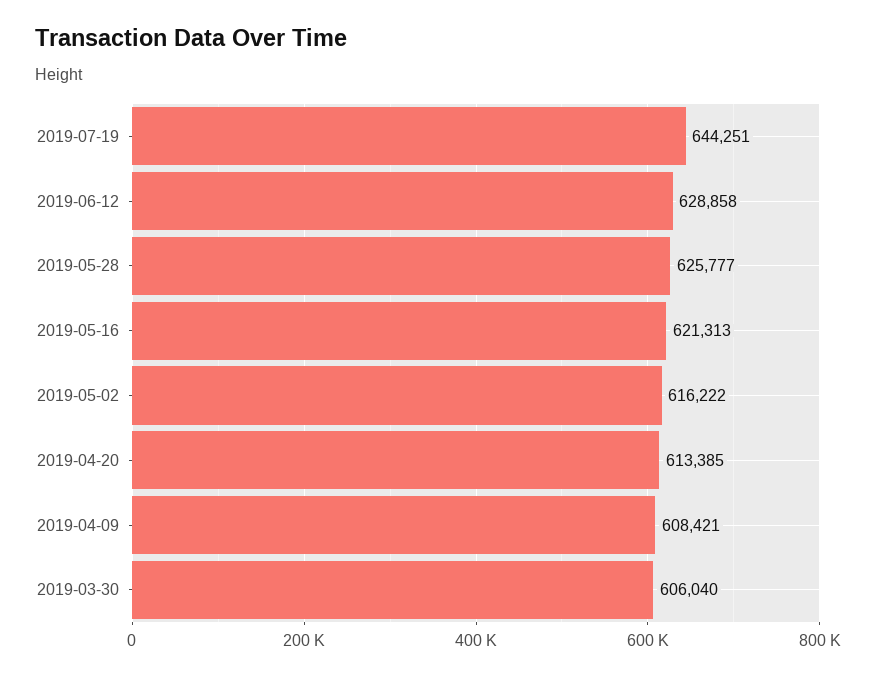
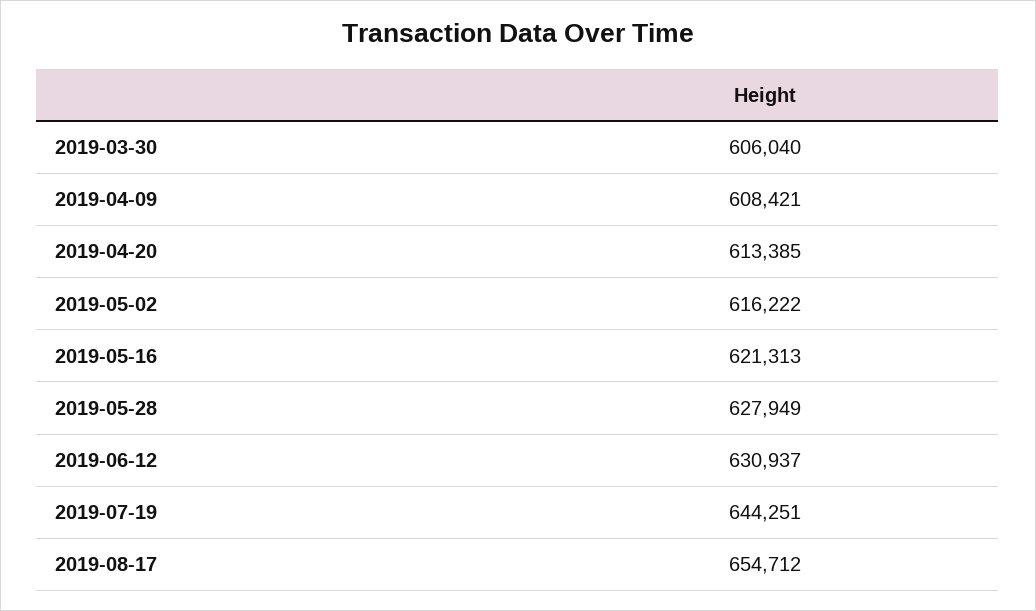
  {
    "2019-07-19": 644251,
-   "2019-06-12": 628858,
+   "2019-06-12": 630937,
-   "2019-05-28": 625777,
+   "2019-05-28": 627949,
    "2019-05-16": 621313,
    "2019-05-02": 616222,
    "2019-04-20": 613385,
    "2019-04-09": 608421,
-   "2019-03-30": 606040
+   "2019-03-30": 606040,
+   "2019-08-17": 654712
  }

